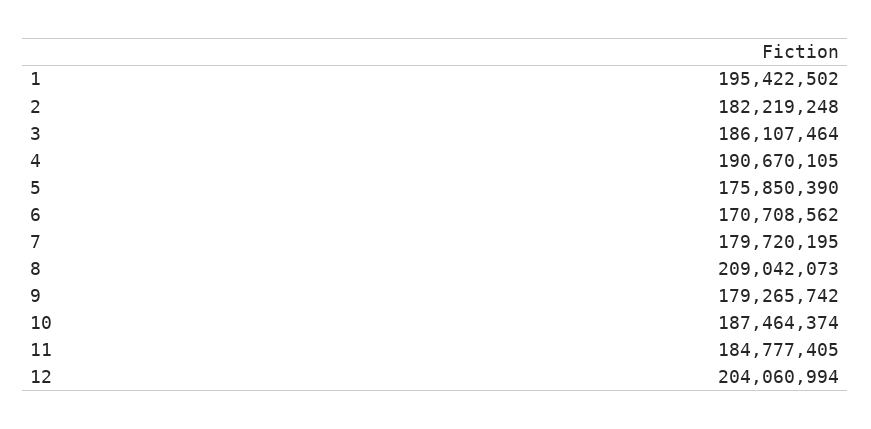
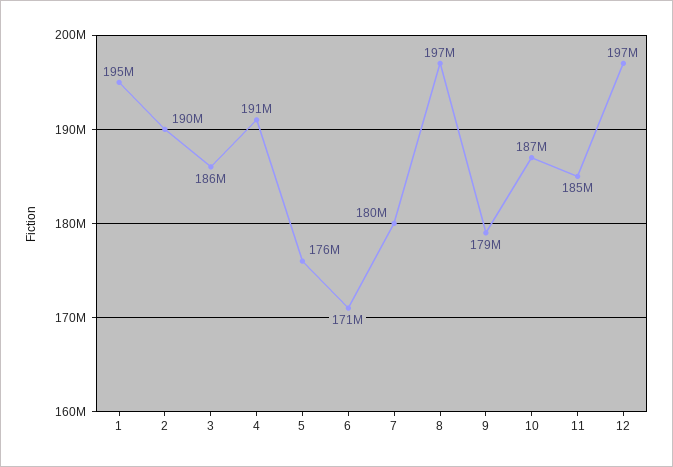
  {
    "1": 195422502,
-   "2": 182219248,
+   "2": 190000000,
    "3": 186107464,
    "4": 190670105,
    "5": 175850390,
    "6": 170708562,
    "7": 179720195,
-   "8": 209042073,
+   "8": 197000000,
    "9": 179265742,
    "10": 187464374,
    "11": 184777405,
-   "12": 204060994
+   "12": 197000000
  }

